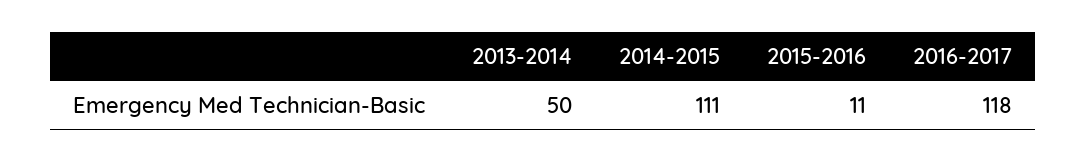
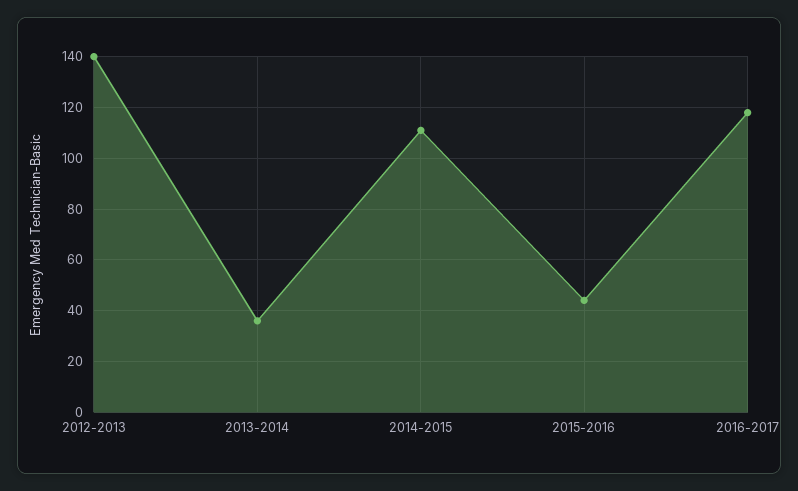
  {
-   "2013-2014": 50,
+   "2013-2014": 35,
    "2014-2015": 111,
-   "2015-2016": 11,
+   "2015-2016": 45,
-   "2016-2017": 118
+   "2016-2017": 118,
+   "2012-2013": 140
  }

